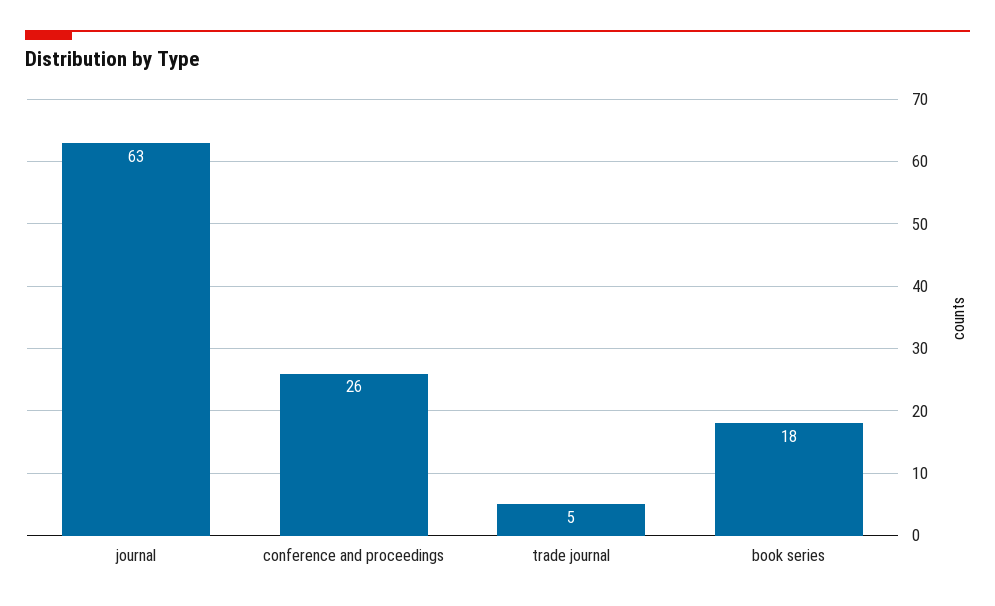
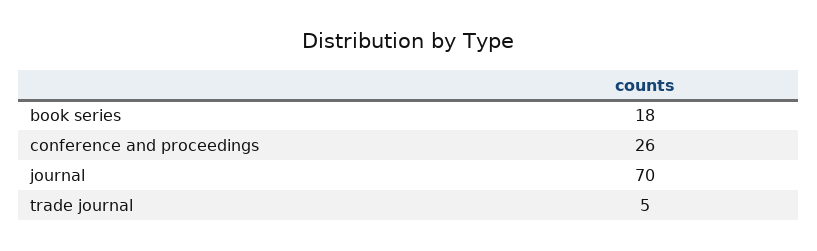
  {
-   "journal": 63,
+   "journal": 70,
    "conference and proceedings": 26,
    "trade journal": 5,
    "book series": 18
  }

